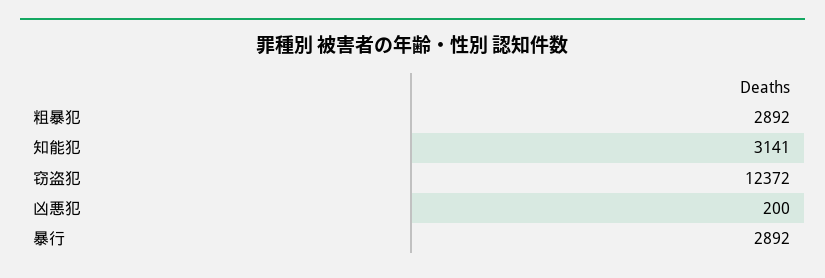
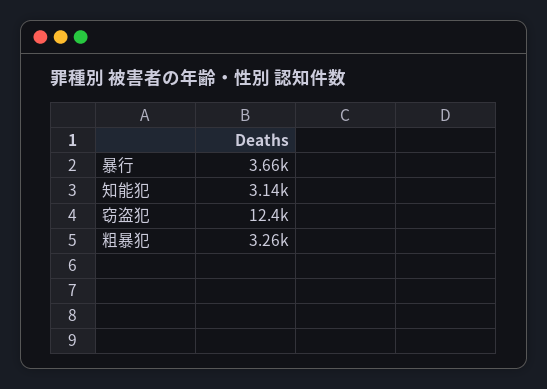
  {
-   "粗暴犯": 2892,
+   "粗暴犯": 3260,
    "知能犯": 3141,
    "窃盗犯": 12372,
-   "凶悪犯": 200,
-   "暴行": 2892
+   "暴行": 3660
  }

